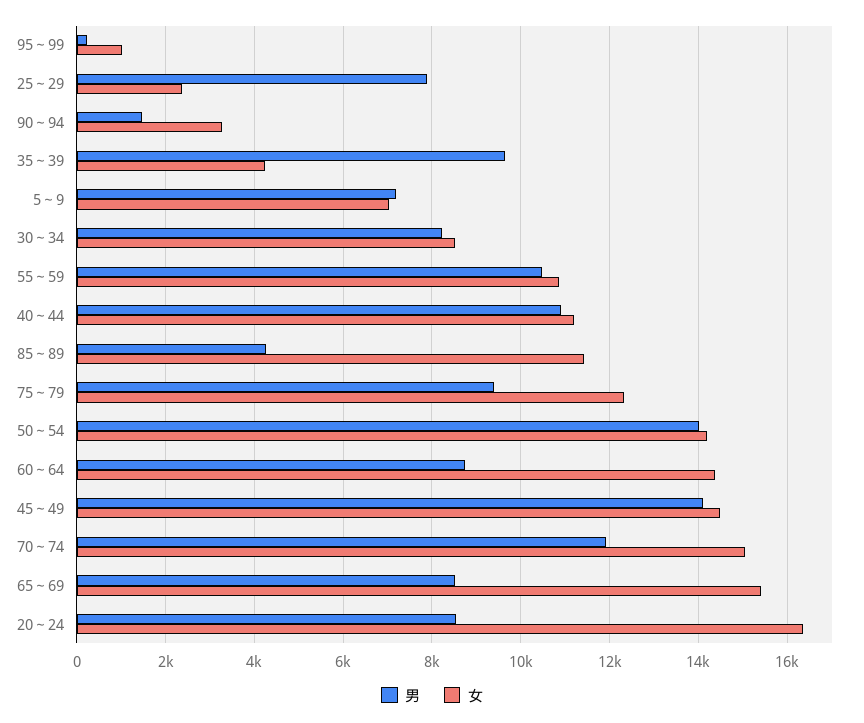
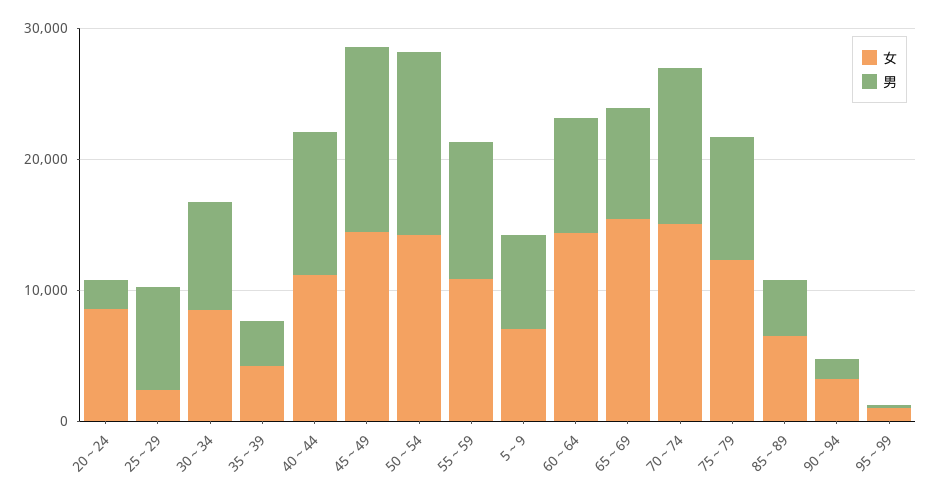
  {
    "男": {
      "95～99": 200,
      "25～29": 7800,
      "90～94": 1400,
-     "35～39": 9600,
+     "35～39": 4000,
      "5～9": 7200,
      "30～34": 8200,
      "55～59": 10400,
      "40～44": 10800,
      "85～89": 4200,
      "75～79": 9400,
      "50～54": 14000,
      "60～64": 8800,
      "45～49": 14200,
      "70～74": 12000,
      "65～69": 8600,
-     "20～24": 8600
+     "20～24": 2000
    },
    "女": {
      "95～99": 1000,
      "25～29": 2400,
      "90～94": 3200,
      "35～39": 4200,
      "5～9": 7000,
      "30～34": 8600,
      "55～59": 10800,
      "40～44": 11200,
-     "85～89": 11400,
+     "85～89": 6000,
      "75～79": 12400,
      "50～54": 14200,
      "60～64": 14400,
      "45～49": 14400,
      "70～74": 15000,
      "65～69": 15400,
-     "20～24": 16400
+     "20～24": 8000
    }
  }

